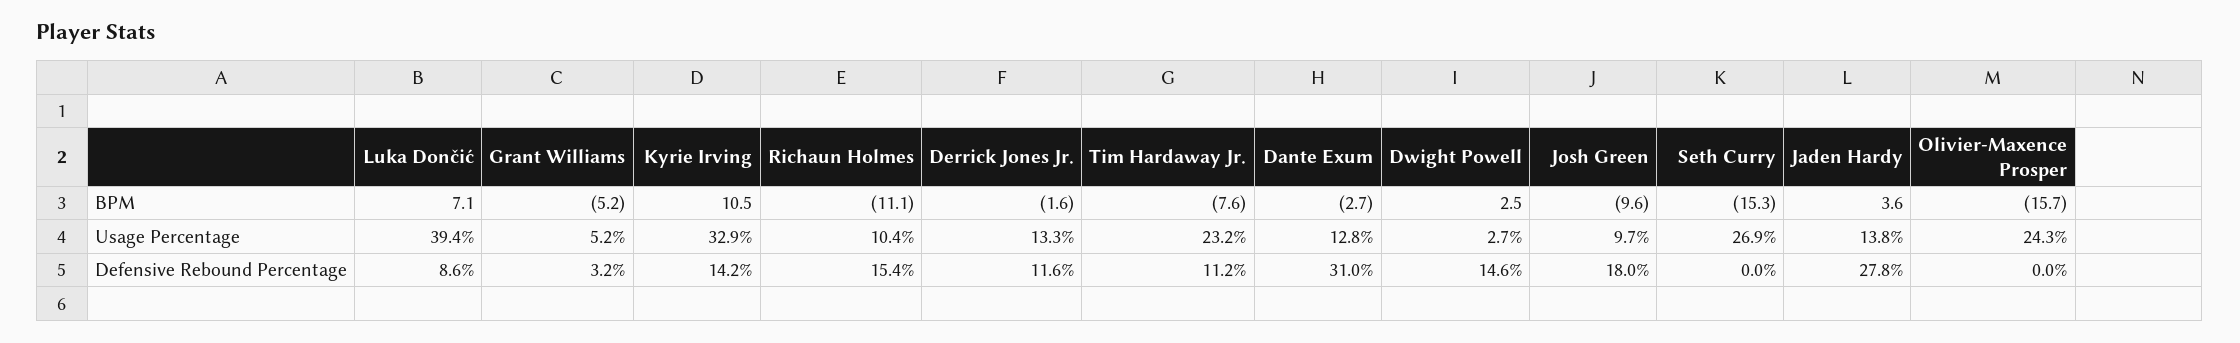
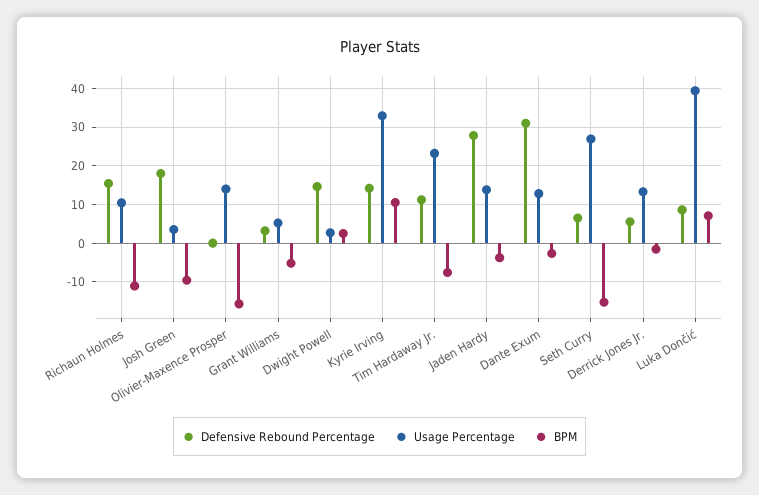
  {
    "BPM": {
      "Luka Dončić": 7.1,
      "Grant Williams": -5.2,
      "Kyrie Irving": 10.5,
      "Richaun Holmes": -11.1,
      "Derrick Jones Jr.": -1.6,
      "Tim Hardaway Jr.": -7.6,
      "Dante Exum": -2.7,
      "Dwight Powell": 2.5,
      "Josh Green": -9.6,
      "Seth Curry": -15.3,
-     "Jaden Hardy": 3.6,
+     "Jaden Hardy": -4,
      "Olivier-Maxence Prosper": -15.7
    },
    "Usage Percentage": {
      "Luka Dončić": 39.4,
      "Grant Williams": 5.2,
      "Kyrie Irving": 32.9,
      "Richaun Holmes": 10.4,
      "Derrick Jones Jr.": 13.3,
      "Tim Hardaway Jr.": 23.2,
      "Dante Exum": 12.8,
      "Dwight Powell": 2.7,
-     "Josh Green": 9.7,
+     "Josh Green": 4,
      "Seth Curry": 26.9,
      "Jaden Hardy": 13.8,
-     "Olivier-Maxence Prosper": 24.3
+     "Olivier-Maxence Prosper": 14
    },
    "Defensive Rebound Percentage": {
      "Luka Dončić": 8.6,
      "Grant Williams": 3.2,
      "Kyrie Irving": 14.2,
      "Richaun Holmes": 15.4,
-     "Derrick Jones Jr.": 11.6,
+     "Derrick Jones Jr.": 6,
      "Tim Hardaway Jr.": 11.2,
      "Dante Exum": 31,
      "Dwight Powell": 14.6,
      "Josh Green": 18,
-     "Seth Curry": 0,
+     "Seth Curry": 6,
      "Jaden Hardy": 27.8,
      "Olivier-Maxence Prosper": 0
    }
  }

